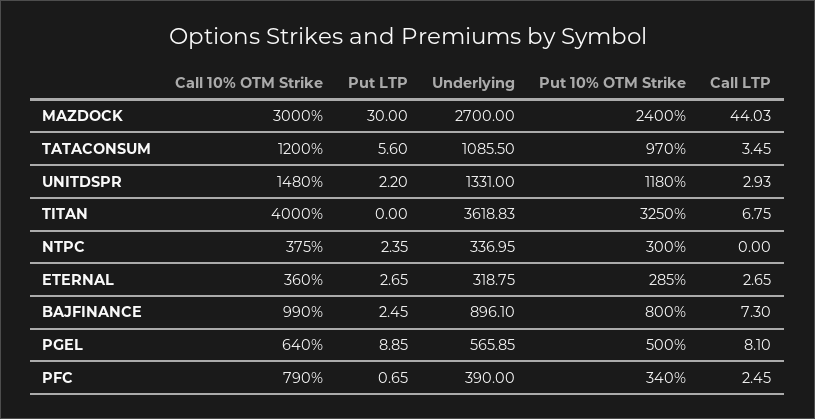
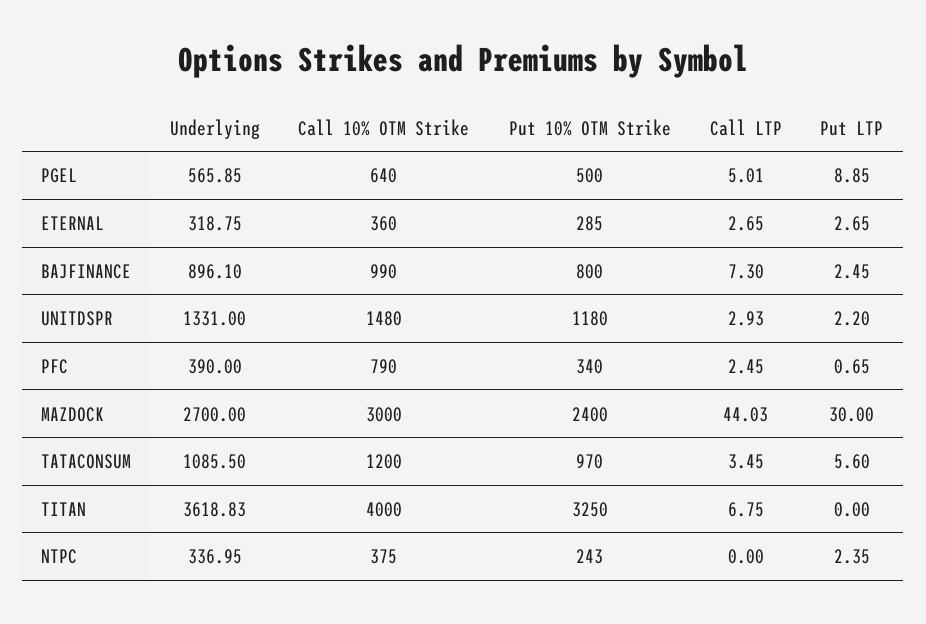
  {
    "Call 10% OTM Strike": {
      "MAZDOCK": 3000,
      "TATACONSUM": 1200,
      "UNITDSPR": 1480,
      "TITAN": 4000,
      "NTPC": 375,
      "ETERNAL": 360,
      "BAJFINANCE": 990,
      "PGEL": 640,
      "PFC": 790
    },
    "Put LTP": {
      "MAZDOCK": 30,
      "TATACONSUM": 5.6,
      "UNITDSPR": 2.2,
      "TITAN": 0,
      "NTPC": 2.35,
      "ETERNAL": 2.65,
      "BAJFINANCE": 2.45,
      "PGEL": 8.85,
      "PFC": 0.65
    },
    "Underlying": {
      "MAZDOCK": 2700,
      "TATACONSUM": 1085.5,
      "UNITDSPR": 1331,
      "TITAN": 3618.83,
      "NTPC": 336.95,
      "ETERNAL": 318.75,
      "BAJFINANCE": 896.1,
      "PGEL": 565.85,
      "PFC": 390
    },
    "Put 10% OTM Strike": {
      "MAZDOCK": 2400,
      "TATACONSUM": 970,
      "UNITDSPR": 1180,
      "TITAN": 3250,
-     "NTPC": 300,
+     "NTPC": 243,
      "ETERNAL": 285,
      "BAJFINANCE": 800,
      "PGEL": 500,
      "PFC": 340
    },
    "Call LTP": {
      "MAZDOCK": 44.03,
      "TATACONSUM": 3.45,
      "UNITDSPR": 2.93,
      "TITAN": 6.75,
      "NTPC": 0,
      "ETERNAL": 2.65,
      "BAJFINANCE": 7.3,
-     "PGEL": 8.1,
+     "PGEL": 5.01,
      "PFC": 2.45
    }
  }

